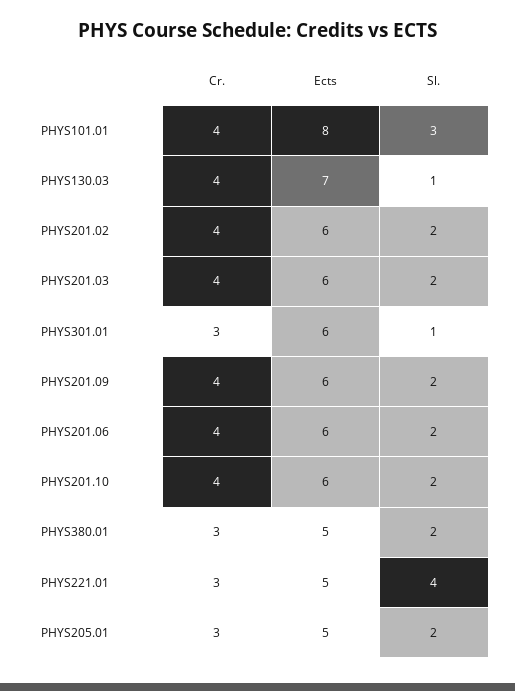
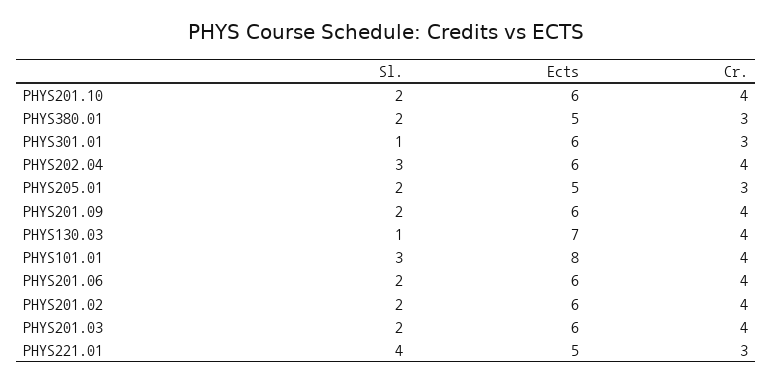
  {
    "Cr.": {
      "PHYS101.01": 4,
      "PHYS130.03": 4,
      "PHYS201.02": 4,
      "PHYS201.03": 4,
      "PHYS301.01": 3,
      "PHYS201.09": 4,
      "PHYS201.06": 4,
      "PHYS201.10": 4,
      "PHYS380.01": 3,
      "PHYS221.01": 3,
-     "PHYS205.01": 3
+     "PHYS205.01": 3,
+     "PHYS202.04": 4
    },
    "Ects": {
      "PHYS101.01": 8,
      "PHYS130.03": 7,
      "PHYS201.02": 6,
      "PHYS201.03": 6,
      "PHYS301.01": 6,
      "PHYS201.09": 6,
      "PHYS201.06": 6,
      "PHYS201.10": 6,
      "PHYS380.01": 5,
      "PHYS221.01": 5,
-     "PHYS205.01": 5
+     "PHYS205.01": 5,
+     "PHYS202.04": 6
    },
    "Sl.": {
      "PHYS101.01": 3,
      "PHYS130.03": 1,
      "PHYS201.02": 2,
      "PHYS201.03": 2,
      "PHYS301.01": 1,
      "PHYS201.09": 2,
      "PHYS201.06": 2,
      "PHYS201.10": 2,
      "PHYS380.01": 2,
      "PHYS221.01": 4,
-     "PHYS205.01": 2
+     "PHYS205.01": 2,
+     "PHYS202.04": 3
    }
  }

